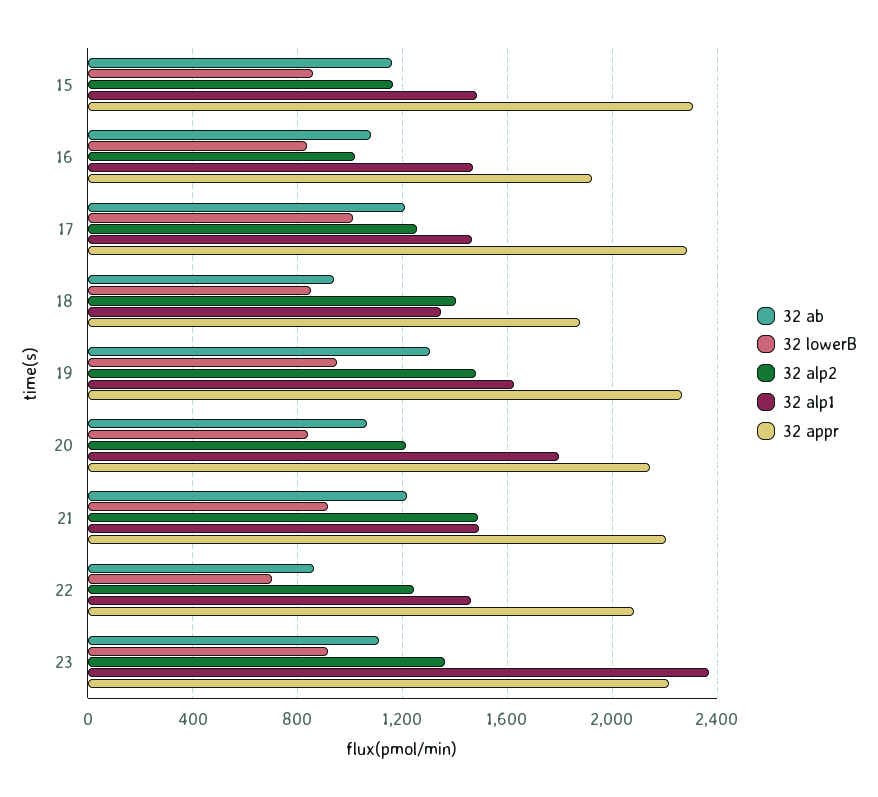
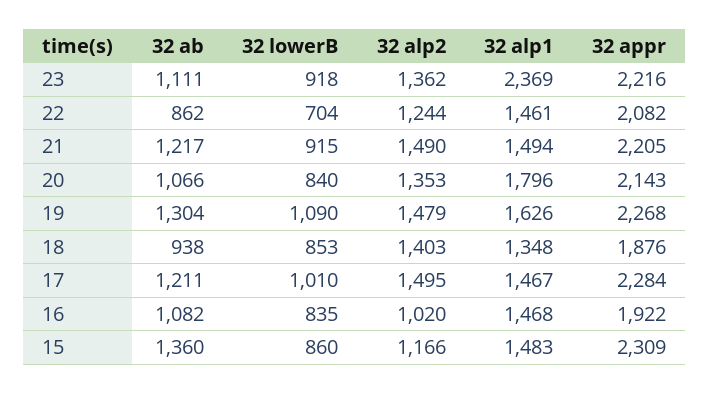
  {
    "32 ab": {
-     "15": 1150,
+     "15": 1360,
      "16": 1082,
      "17": 1211,
      "18": 938,
      "19": 1304,
      "20": 1066,
      "21": 1217,
      "22": 862,
      "23": 1111
    },
    "32 lowerB": {
      "15": 860,
      "16": 835,
      "17": 1010,
      "18": 853,
-     "19": 950,
+     "19": 1090,
      "20": 840,
      "21": 915,
      "22": 704,
      "23": 918
    },
    "32 alp2": {
      "15": 1166,
      "16": 1020,
-     "17": 1250,
+     "17": 1495,
      "18": 1403,
      "19": 1479,
-     "20": 1200,
+     "20": 1353,
      "21": 1490,
      "22": 1244,
      "23": 1362
    },
    "32 alp1": {
      "15": 1483,
      "16": 1468,
      "17": 1467,
      "18": 1348,
      "19": 1626,
      "20": 1796,
      "21": 1494,
      "22": 1461,
      "23": 2369
    },
    "32 appr": {
      "15": 2309,
      "16": 1922,
      "17": 2284,
      "18": 1876,
      "19": 2268,
      "20": 2143,
      "21": 2205,
      "22": 2082,
      "23": 2216
    }
  }

